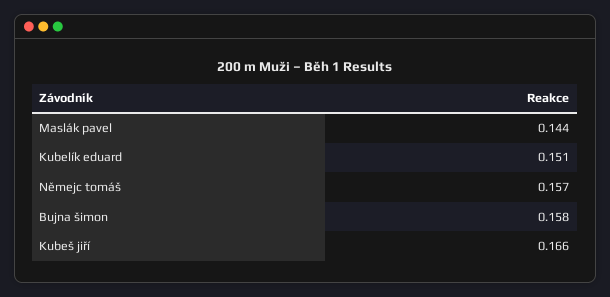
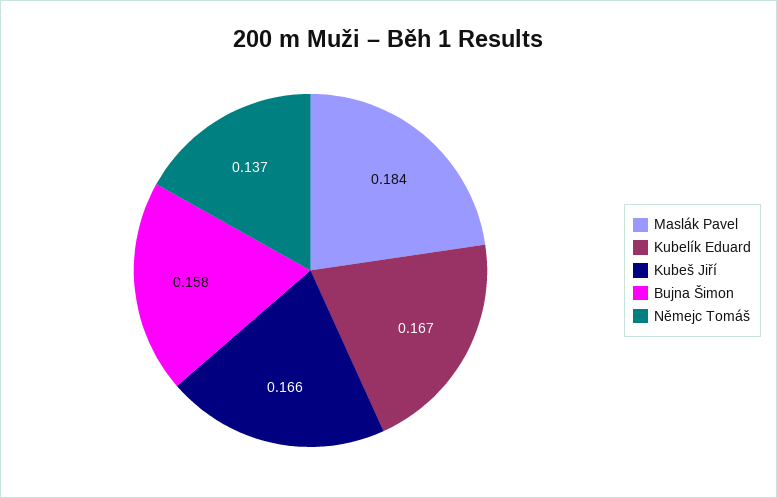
  {
-   "Maslák pavel": 0.144,
+   "Maslák pavel": 0.184,
-   "Kubelík eduard": 0.151,
+   "Kubelík eduard": 0.167,
-   "Němejc tomáš": 0.157,
+   "Němejc tomáš": 0.137,
    "Bujna šimon": 0.158,
    "Kubeš jiří": 0.166
  }

